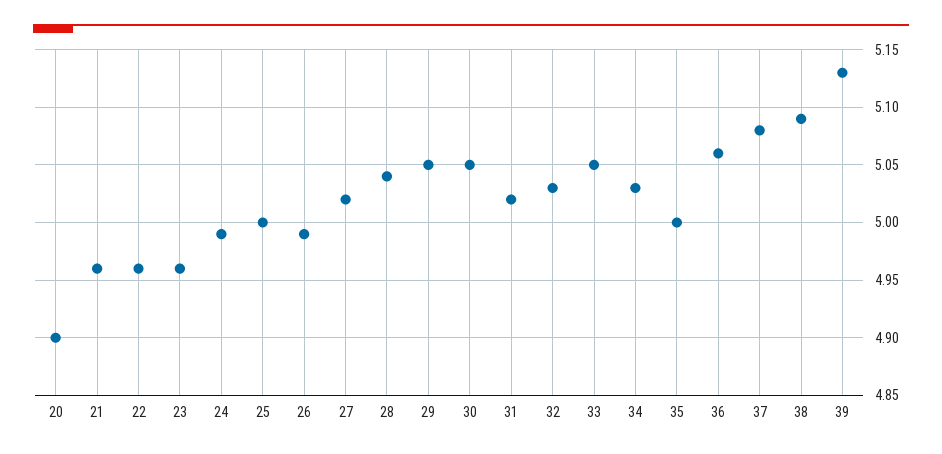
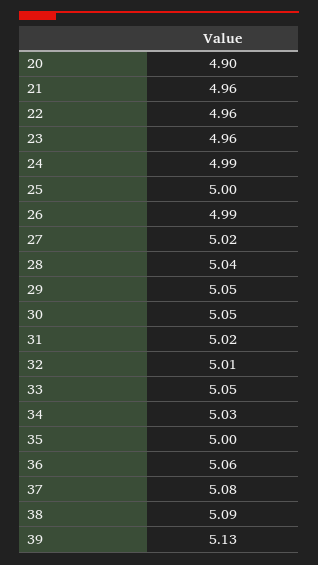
  {
    "20": 4.9,
    "21": 4.96,
    "22": 4.96,
    "23": 4.96,
    "24": 4.99,
    "25": 5,
    "26": 4.99,
    "27": 5.02,
    "28": 5.04,
    "29": 5.05,
    "30": 5.05,
    "31": 5.02,
-   "32": 5.03,
+   "32": 5.01,
    "33": 5.05,
    "34": 5.03,
    "35": 5,
    "36": 5.06,
    "37": 5.08,
    "38": 5.09,
    "39": 5.13
  }

